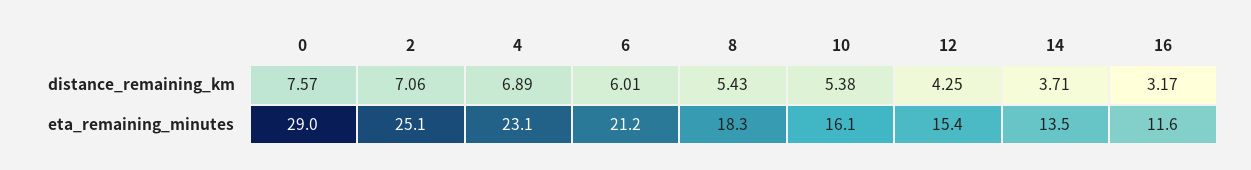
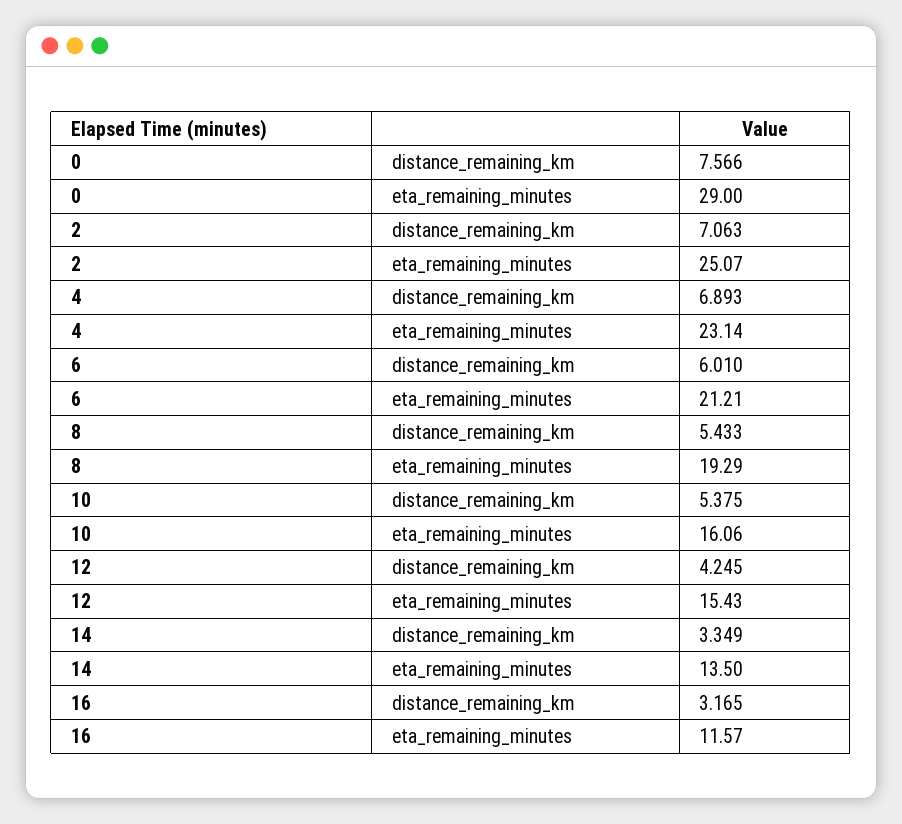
  {
    "0": {
      "distance_remaining_km": 7.566,
      "eta_remaining_minutes": 29
    },
    "2": {
      "distance_remaining_km": 7.063,
      "eta_remaining_minutes": 25.07
    },
    "4": {
      "distance_remaining_km": 6.893,
      "eta_remaining_minutes": 23.14
    },
    "6": {
      "distance_remaining_km": 6.01,
      "eta_remaining_minutes": 21.21
    },
    "8": {
      "distance_remaining_km": 5.433,
-     "eta_remaining_minutes": 18.3
+     "eta_remaining_minutes": 19.29
    },
    "10": {
      "distance_remaining_km": 5.375,
      "eta_remaining_minutes": 16.06
    },
    "12": {
      "distance_remaining_km": 4.245,
      "eta_remaining_minutes": 15.43
    },
    "14": {
-     "distance_remaining_km": 3.71,
+     "distance_remaining_km": 3.349,
      "eta_remaining_minutes": 13.5
    },
    "16": {
      "distance_remaining_km": 3.165,
      "eta_remaining_minutes": 11.57
    }
  }

